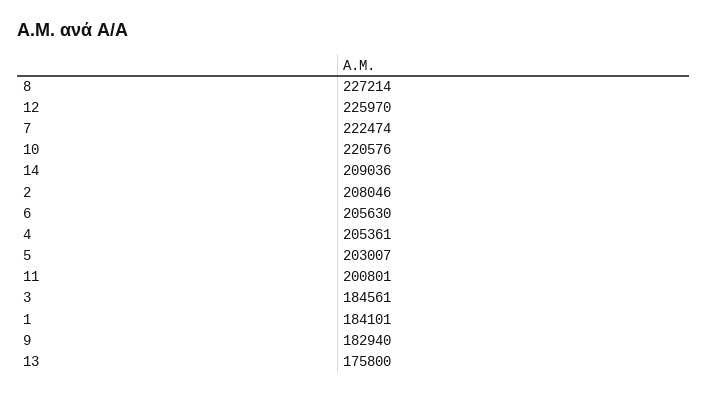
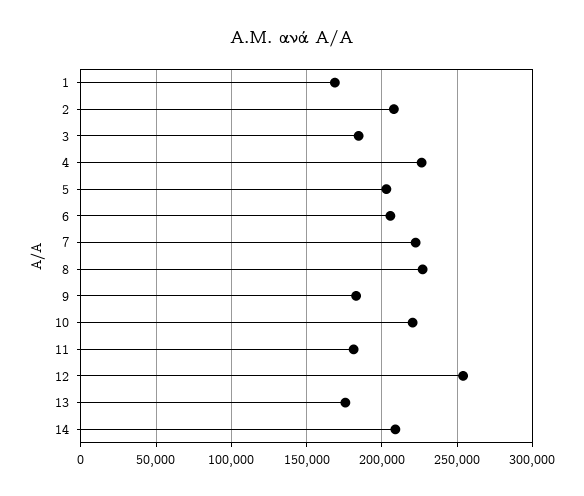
  {
    "8": 227214,
-   "12": 225970,
+   "12": 255000,
    "7": 222474,
    "10": 220576,
    "14": 209036,
    "2": 208046,
    "6": 205630,
-   "4": 205361,
+   "4": 225000,
    "5": 203007,
-   "11": 200801,
+   "11": 180000,
    "3": 184561,
-   "1": 184101,
+   "1": 170000,
    "9": 182940,
    "13": 175800
  }

